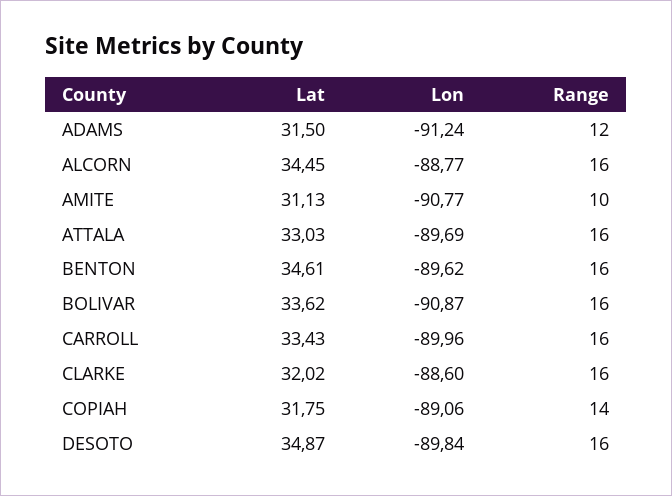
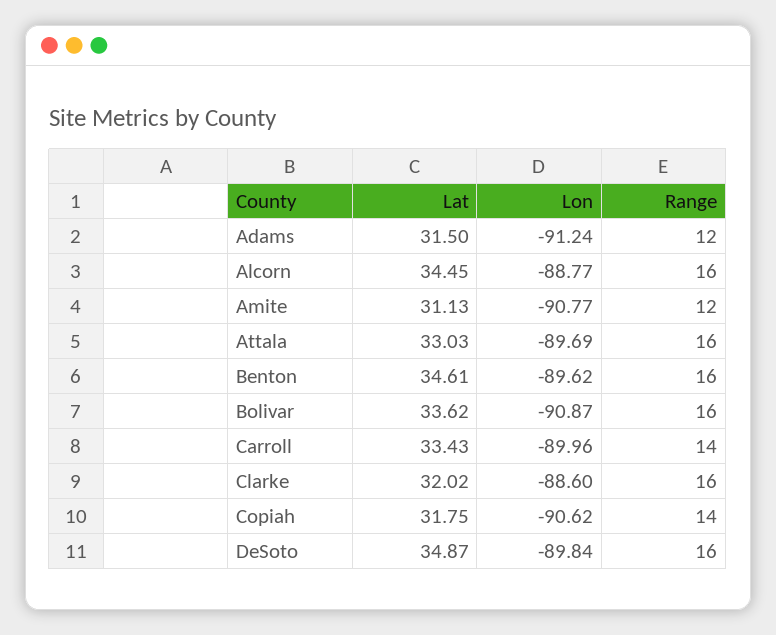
  {
    "Lat": {
      "ADAMS": 31.5,
      "ALCORN": 34.45,
      "AMITE": 31.13,
      "ATTALA": 33.03,
      "BENTON": 34.61,
      "BOLIVAR": 33.62,
      "CARROLL": 33.43,
      "CLARKE": 32.02,
      "COPIAH": 31.75,
      "DESOTO": 34.87
    },
    "Lon": {
      "ADAMS": -91.24,
      "ALCORN": -88.77,
      "AMITE": -90.77,
      "ATTALA": -89.69,
      "BENTON": -89.62,
      "BOLIVAR": -90.87,
      "CARROLL": -89.96,
      "CLARKE": -88.6,
-     "COPIAH": -89.06,
+     "COPIAH": -90.62,
      "DESOTO": -89.84
    },
    "Range": {
      "ADAMS": 12,
      "ALCORN": 16,
-     "AMITE": 10,
+     "AMITE": 12,
      "ATTALA": 16,
      "BENTON": 16,
      "BOLIVAR": 16,
-     "CARROLL": 16,
+     "CARROLL": 14,
      "CLARKE": 16,
      "COPIAH": 14,
      "DESOTO": 16
    }
  }

